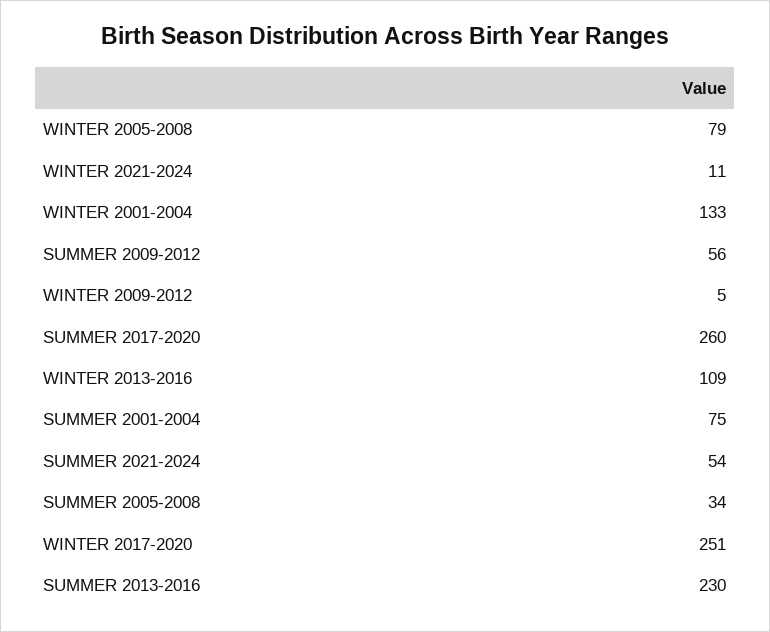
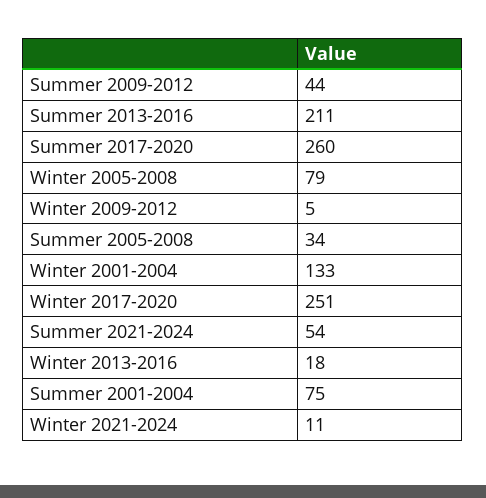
  {
    "WINTER 2005-2008": 79,
    "WINTER 2021-2024": 11,
    "WINTER 2001-2004": 133,
-   "SUMMER 2009-2012": 56,
+   "SUMMER 2009-2012": 44,
    "WINTER 2009-2012": 5,
    "SUMMER 2017-2020": 260,
-   "WINTER 2013-2016": 109,
+   "WINTER 2013-2016": 18,
    "SUMMER 2001-2004": 75,
    "SUMMER 2021-2024": 54,
    "SUMMER 2005-2008": 34,
    "WINTER 2017-2020": 251,
-   "SUMMER 2013-2016": 230
+   "SUMMER 2013-2016": 211
  }

